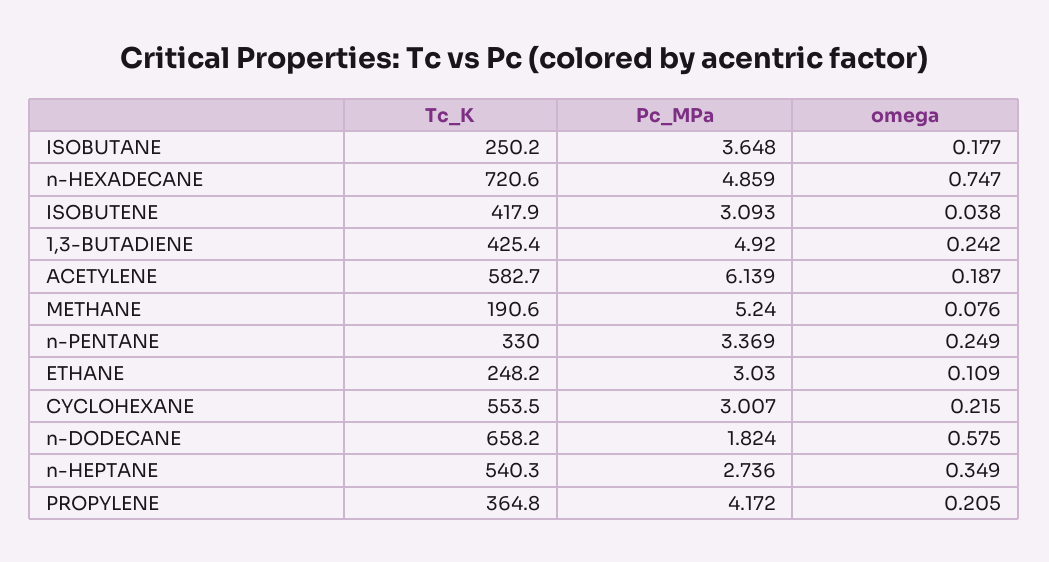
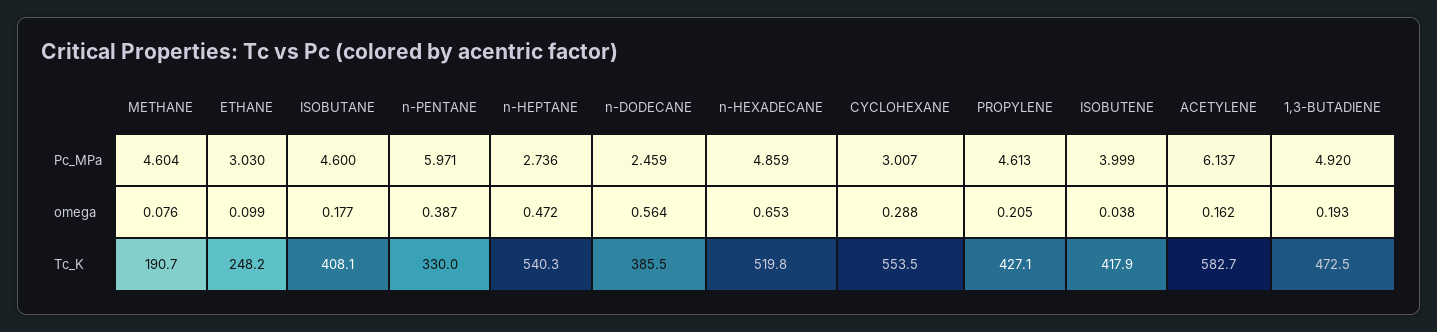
  {
    "Tc_K": {
-     "ISOBUTANE": 250.2,
+     "ISOBUTANE": 408.1,
-     "n-HEXADECANE": 720.6,
+     "n-HEXADECANE": 519.8,
      "ISOBUTENE": 417.9,
-     "1,3-BUTADIENE": 425.4,
+     "1,3-BUTADIENE": 472.5,
      "ACETYLENE": 582.7,
-     "METHANE": 190.6,
+     "METHANE": 190.7,
      "n-PENTANE": 330,
      "ETHANE": 248.2,
      "CYCLOHEXANE": 553.5,
-     "n-DODECANE": 658.2,
+     "n-DODECANE": 385.5,
      "n-HEPTANE": 540.3,
-     "PROPYLENE": 364.8
+     "PROPYLENE": 427.1
    },
    "Pc_MPa": {
-     "ISOBUTANE": 3.648,
+     "ISOBUTANE": 4.6,
      "n-HEXADECANE": 4.859,
-     "ISOBUTENE": 3.093,
+     "ISOBUTENE": 3.999,
      "1,3-BUTADIENE": 4.92,
-     "ACETYLENE": 6.139,
+     "ACETYLENE": 6.137,
-     "METHANE": 5.24,
+     "METHANE": 4.604,
-     "n-PENTANE": 3.369,
+     "n-PENTANE": 5.971,
      "ETHANE": 3.03,
      "CYCLOHEXANE": 3.007,
-     "n-DODECANE": 1.824,
+     "n-DODECANE": 2.459,
      "n-HEPTANE": 2.736,
-     "PROPYLENE": 4.172
+     "PROPYLENE": 4.613
    },
    "omega": {
      "ISOBUTANE": 0.177,
-     "n-HEXADECANE": 0.747,
+     "n-HEXADECANE": 0.653,
      "ISOBUTENE": 0.038,
-     "1,3-BUTADIENE": 0.242,
+     "1,3-BUTADIENE": 0.193,
-     "ACETYLENE": 0.187,
+     "ACETYLENE": 0.162,
      "METHANE": 0.076,
-     "n-PENTANE": 0.249,
+     "n-PENTANE": 0.387,
-     "ETHANE": 0.109,
+     "ETHANE": 0.099,
-     "CYCLOHEXANE": 0.215,
+     "CYCLOHEXANE": 0.288,
-     "n-DODECANE": 0.575,
+     "n-DODECANE": 0.564,
-     "n-HEPTANE": 0.349,
+     "n-HEPTANE": 0.472,
      "PROPYLENE": 0.205
    }
  }

